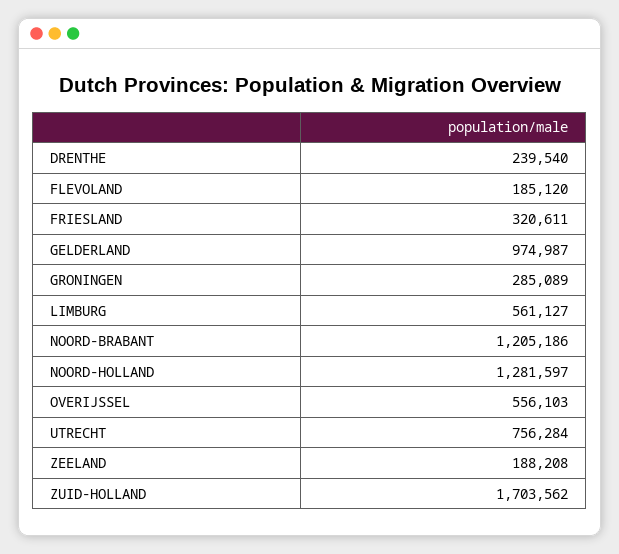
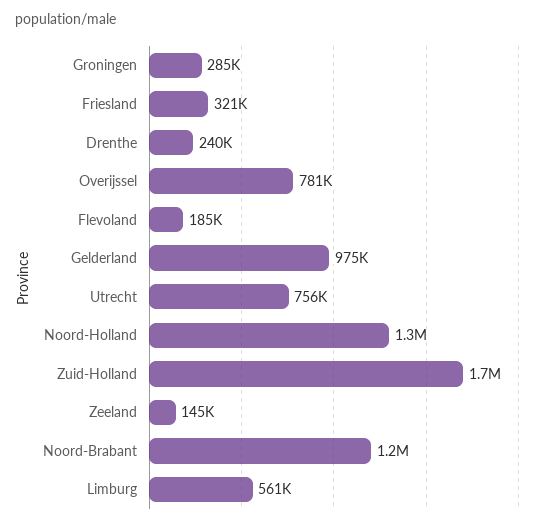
  {
    "DRENTHE": 239540,
    "FLEVOLAND": 185120,
    "FRIESLAND": 320611,
    "GELDERLAND": 974987,
    "GRONINGEN": 285089,
    "LIMBURG": 561127,
    "NOORD-BRABANT": 1205186,
    "NOORD-HOLLAND": 1281597,
-   "OVERIJSSEL": 556103,
+   "OVERIJSSEL": 781000,
    "UTRECHT": 756284,
-   "ZEELAND": 188208,
+   "ZEELAND": 145000,
    "ZUID-HOLLAND": 1703562
  }

